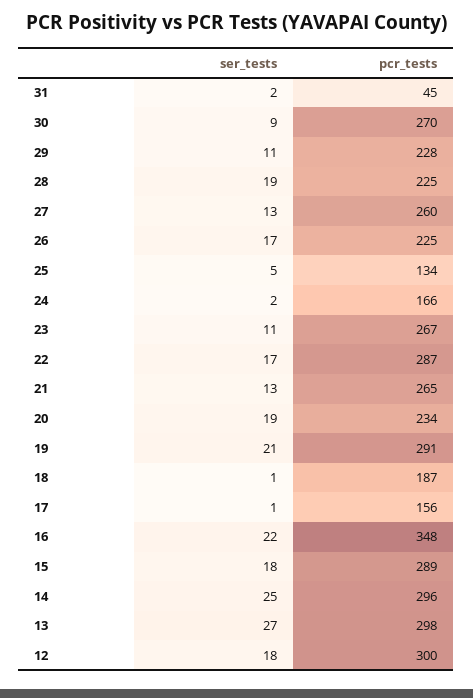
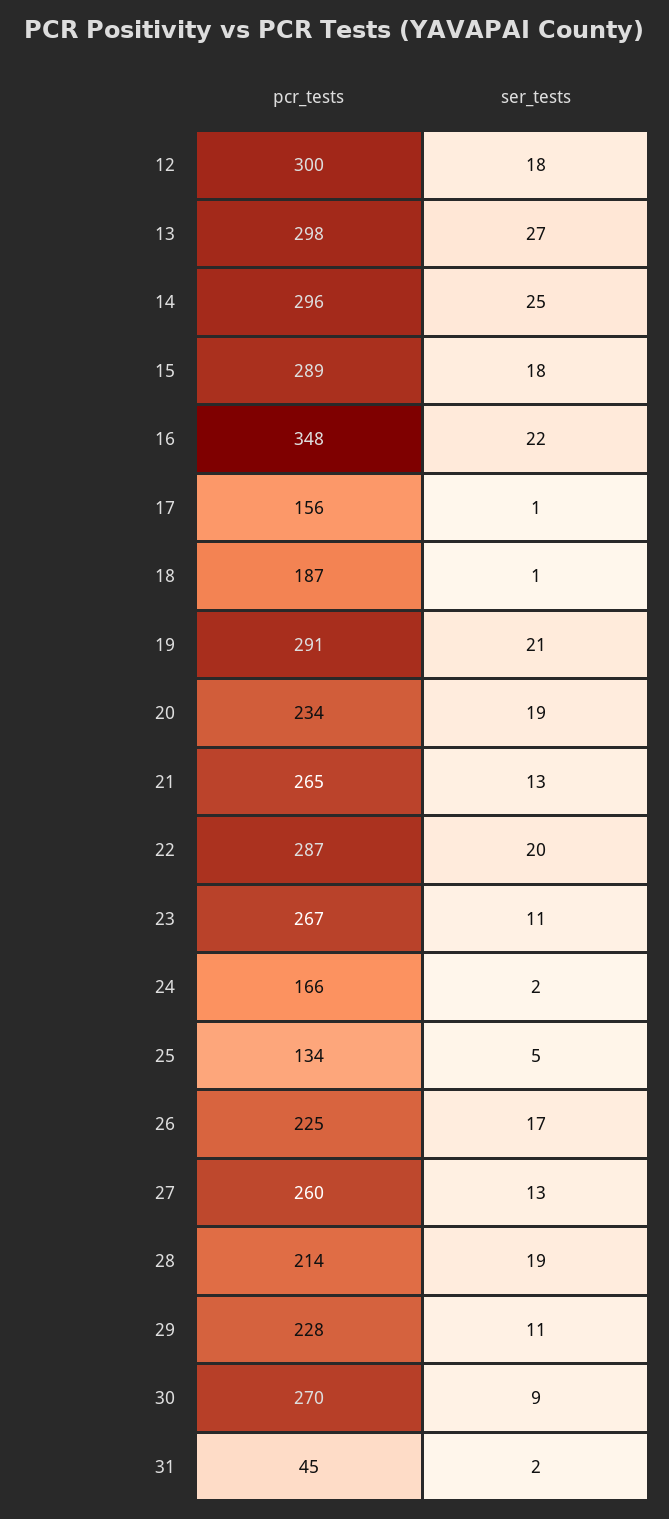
  {
    "ser_tests": {
      "31": 2,
      "30": 9,
      "29": 11,
      "28": 19,
      "27": 13,
      "26": 17,
      "25": 5,
      "24": 2,
      "23": 11,
-     "22": 17,
+     "22": 20,
      "21": 13,
      "20": 19,
      "19": 21,
      "18": 1,
      "17": 1,
      "16": 22,
      "15": 18,
      "14": 25,
      "13": 27,
      "12": 18
    },
    "pcr_tests": {
      "31": 45,
      "30": 270,
      "29": 228,
-     "28": 225,
+     "28": 214,
      "27": 260,
      "26": 225,
      "25": 134,
      "24": 166,
      "23": 267,
      "22": 287,
      "21": 265,
      "20": 234,
      "19": 291,
      "18": 187,
      "17": 156,
      "16": 348,
      "15": 289,
      "14": 296,
      "13": 298,
      "12": 300
    }
  }

